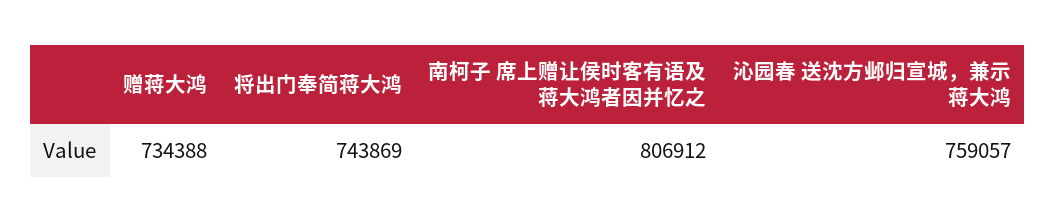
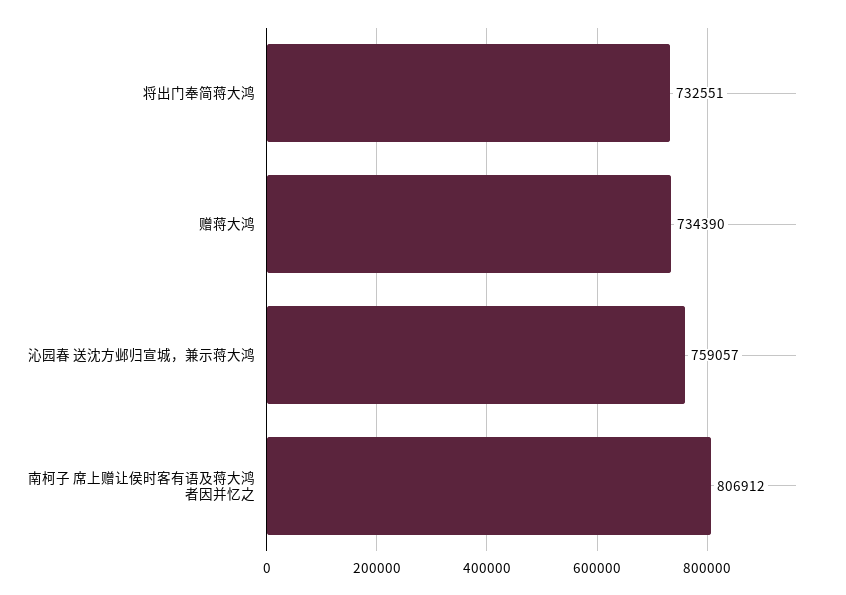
  {
-   "赠蒋大鸿": 734388,
+   "赠蒋大鸿": 734390,
-   "将出门奉简蒋大鸿": 743869,
+   "将出门奉简蒋大鸿": 732551,
    "南柯子 席上赠让侯时客有语及蒋大鸿者因并忆之": 806912,
    "沁园春 送沈方邺归宣城，兼示蒋大鸿": 759057
  }

